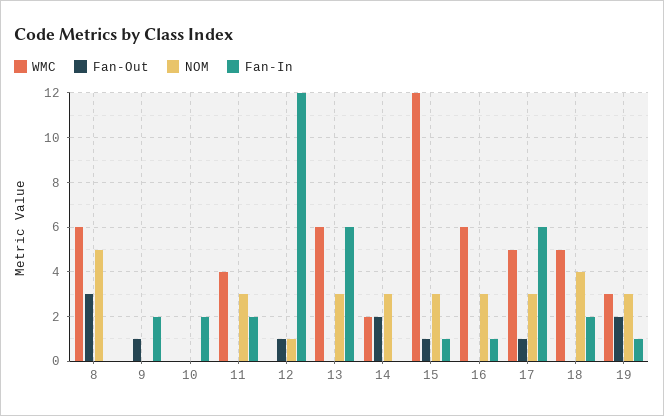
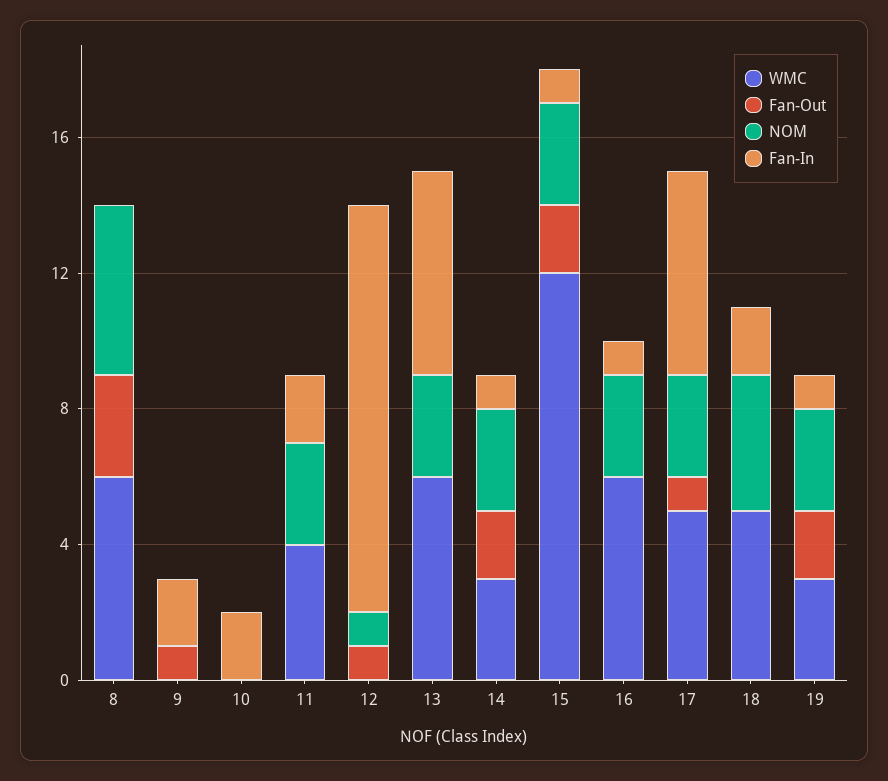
  {
    "WMC": {
      "8": 6,
      "9": 0,
      "10": 0,
      "11": 4,
      "12": 0,
      "13": 6,
-     "14": 2,
+     "14": 3,
      "15": 12,
      "16": 6,
      "17": 5,
      "18": 5,
      "19": 3
    },
    "Fan-Out": {
      "8": 3,
      "9": 1,
      "10": 0,
      "11": 0,
      "12": 1,
      "13": 0,
      "14": 2,
-     "15": 1,
+     "15": 2,
      "16": 0,
      "17": 1,
      "18": 0,
      "19": 2
    },
    "NOM": {
      "8": 5,
      "9": 0,
      "10": 0,
      "11": 3,
      "12": 1,
      "13": 3,
      "14": 3,
      "15": 3,
      "16": 3,
      "17": 3,
      "18": 4,
      "19": 3
    },
    "Fan-In": {
      "8": 0,
      "9": 2,
      "10": 2,
      "11": 2,
      "12": 12,
      "13": 6,
-     "14": 0,
+     "14": 1,
      "15": 1,
      "16": 1,
      "17": 6,
      "18": 2,
      "19": 1
    }
  }

